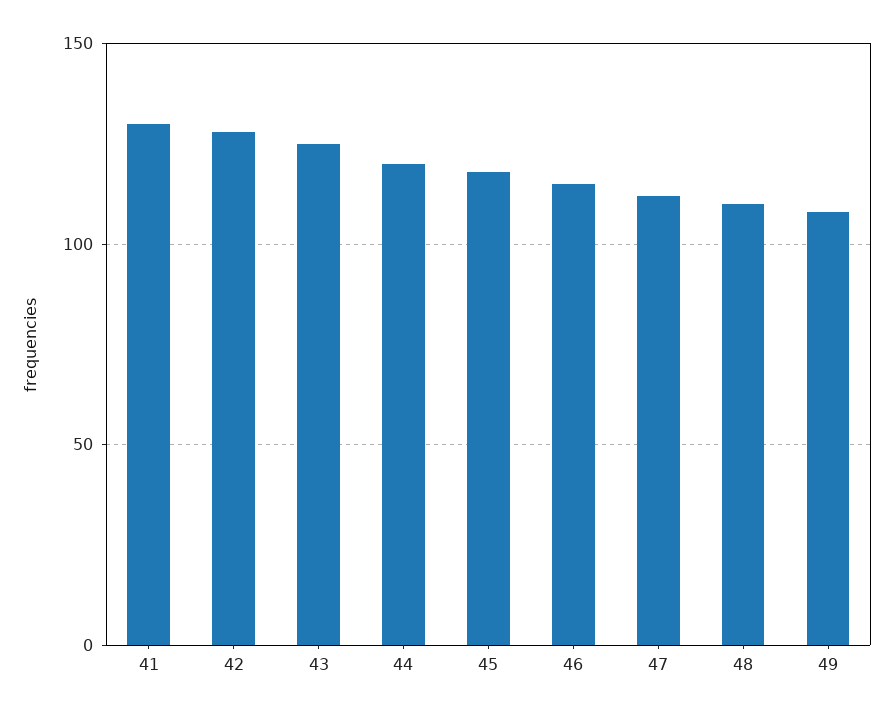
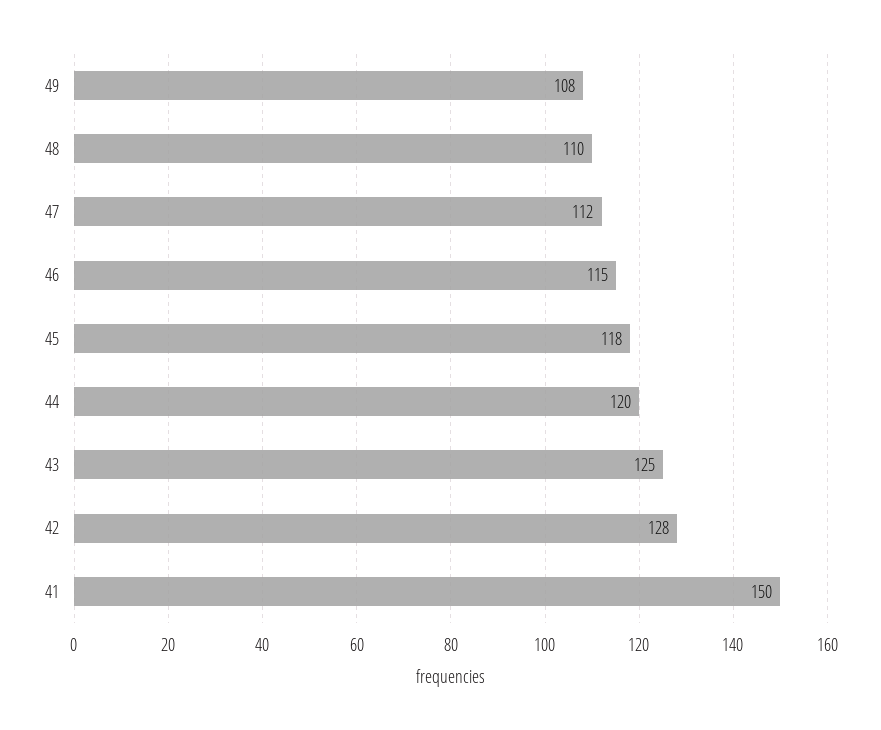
  {
-   "41": 130,
+   "41": 150,
    "42": 128,
    "43": 125,
    "44": 120,
    "45": 118,
    "46": 115,
    "47": 112,
    "48": 110,
    "49": 108
  }

